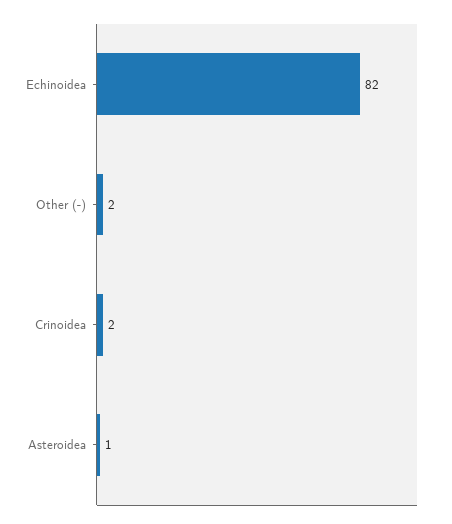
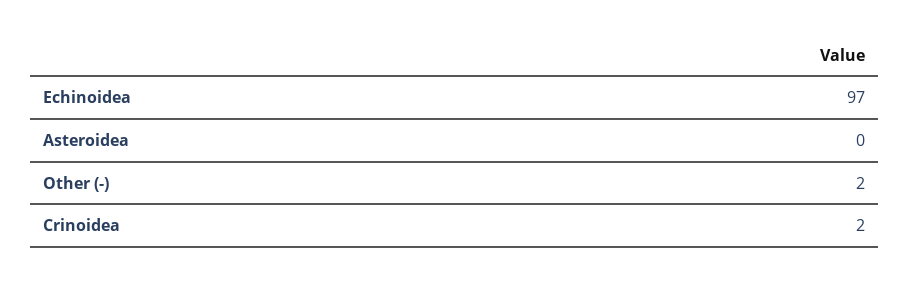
  {
-   "Echinoidea": 82,
+   "Echinoidea": 97,
    "Other (-)": 2,
    "Crinoidea": 2,
-   "Asteroidea": 1
+   "Asteroidea": 0
  }

